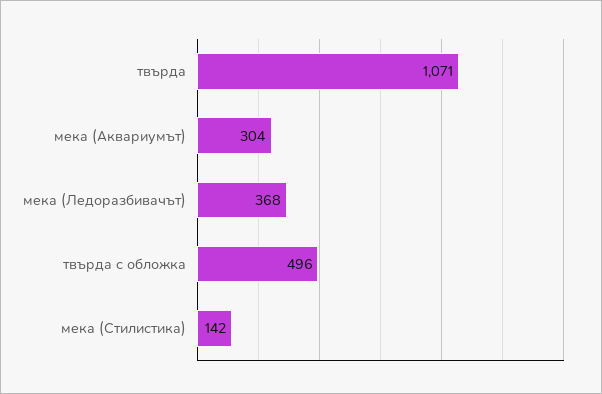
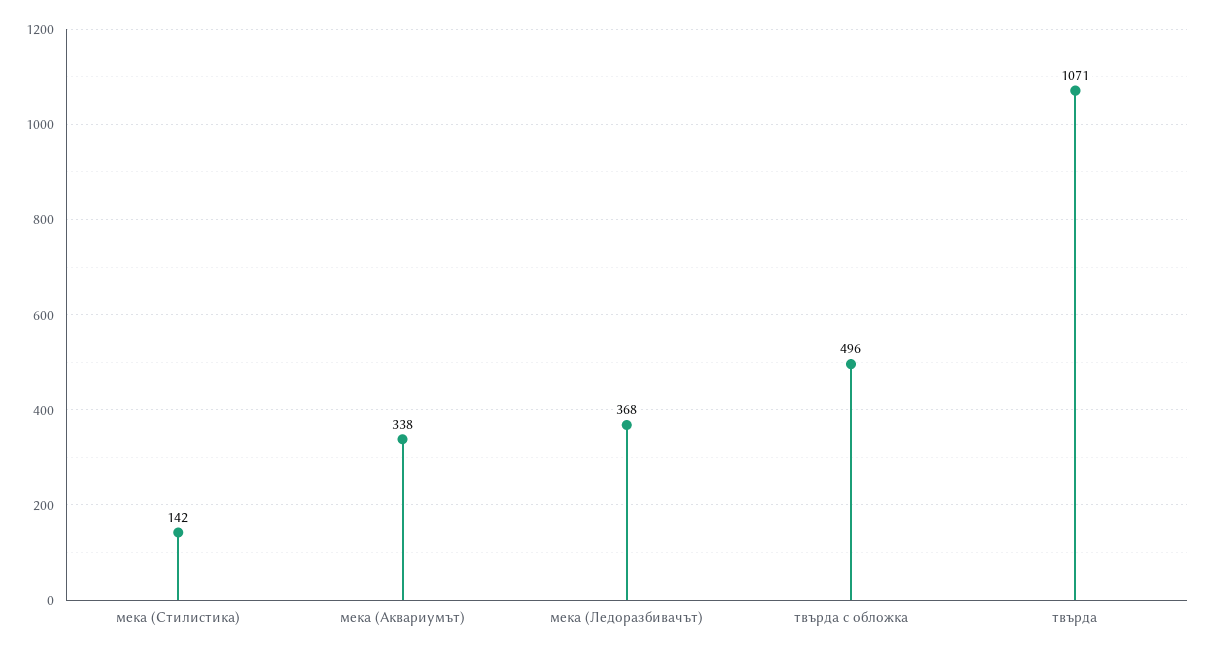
  {
    "твърда": 1071,
-   "мека (Аквариумът)": 304,
+   "мека (Аквариумът)": 338,
    "мека (Ледоразбивачът)": 368,
    "твърда с обложка": 496,
    "мека (Стилистика)": 142
  }

